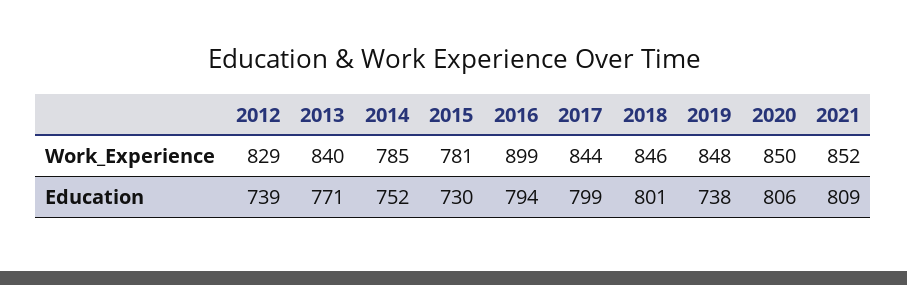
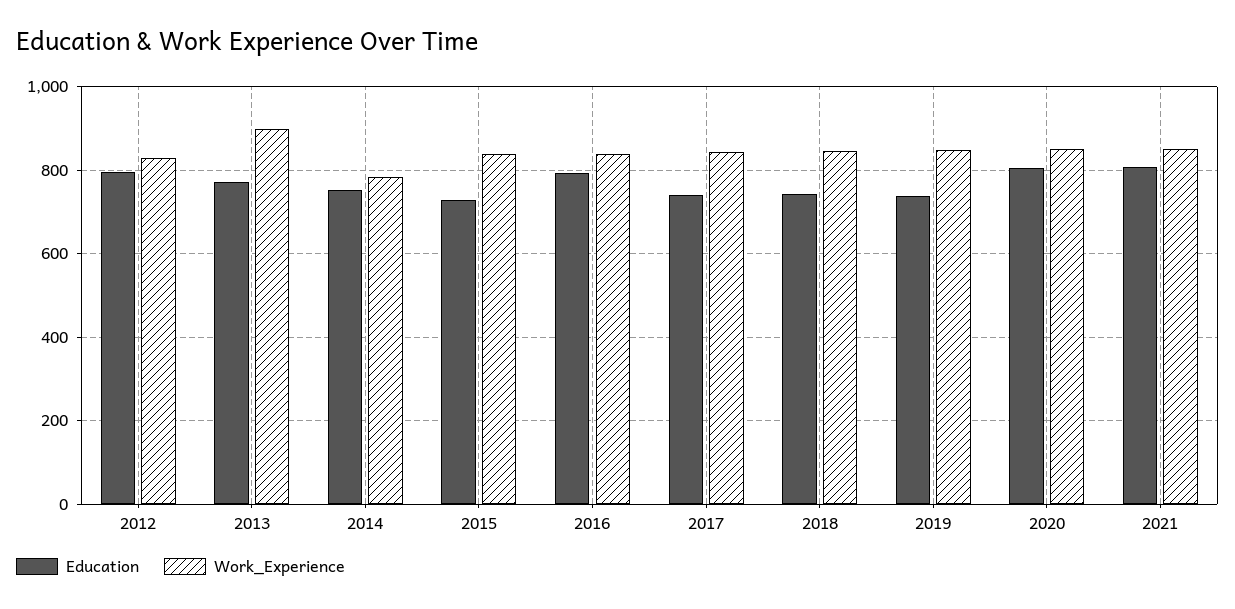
  {
    "Work_Experience": {
      "2012": 829,
-     "2013": 840,
+     "2013": 900,
      "2014": 785,
-     "2015": 781,
+     "2015": 840,
-     "2016": 899,
+     "2016": 840,
      "2017": 844,
      "2018": 846,
      "2019": 848,
      "2020": 850,
      "2021": 852
    },
    "Education": {
-     "2012": 739,
+     "2012": 800,
      "2013": 771,
      "2014": 752,
      "2015": 730,
      "2016": 794,
-     "2017": 799,
+     "2017": 740,
-     "2018": 801,
+     "2018": 740,
      "2019": 738,
      "2020": 806,
      "2021": 809
    }
  }

